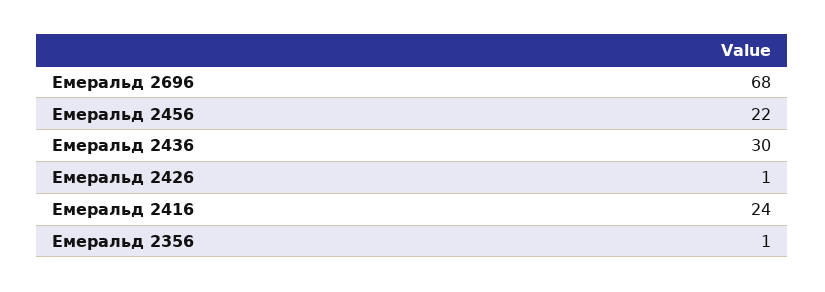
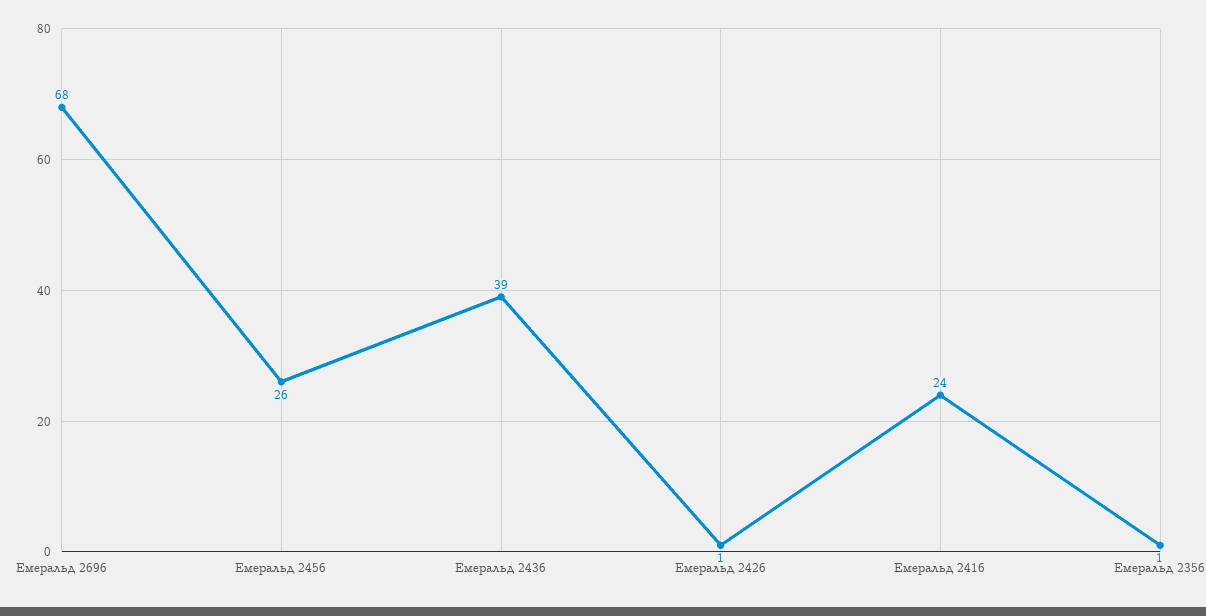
  {
    "Емеральд 2696": 68,
-   "Емеральд 2456": 22,
+   "Емеральд 2456": 26,
-   "Емеральд 2436": 30,
+   "Емеральд 2436": 39,
    "Емеральд 2426": 1,
    "Емеральд 2416": 24,
    "Емеральд 2356": 1
  }

